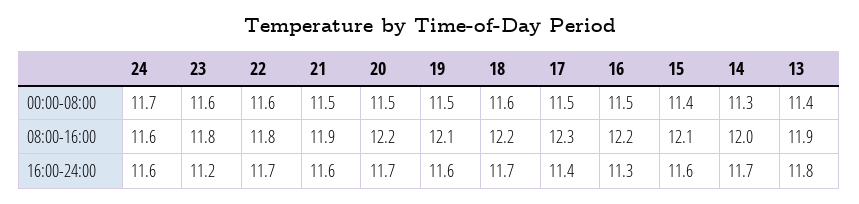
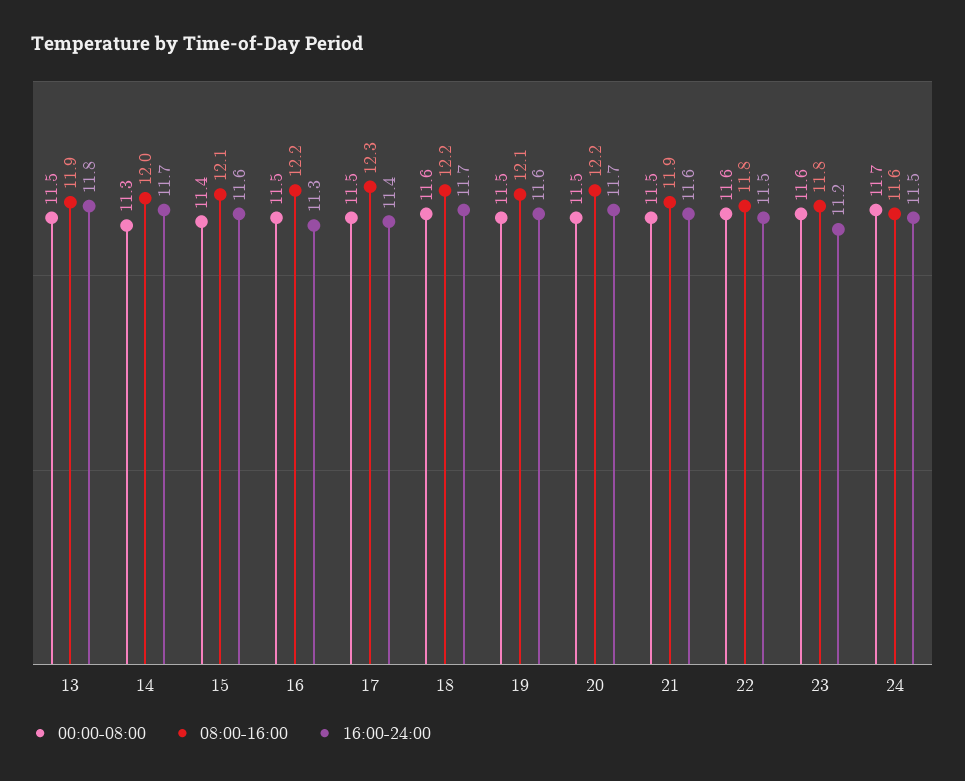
  {
    "00:00-08:00": {
      "24": 11.7,
      "23": 11.6,
      "22": 11.6,
      "21": 11.5,
      "20": 11.5,
      "19": 11.5,
      "18": 11.6,
      "17": 11.5,
      "16": 11.5,
      "15": 11.4,
      "14": 11.3,
-     "13": 11.4
+     "13": 11.5
    },
    "08:00-16:00": {
      "24": 11.6,
      "23": 11.8,
      "22": 11.8,
      "21": 11.9,
      "20": 12.2,
      "19": 12.1,
      "18": 12.2,
      "17": 12.3,
      "16": 12.2,
      "15": 12.1,
      "14": 12,
      "13": 11.9
    },
    "16:00-24:00": {
-     "24": 11.6,
+     "24": 11.5,
      "23": 11.2,
-     "22": 11.7,
+     "22": 11.5,
      "21": 11.6,
      "20": 11.7,
      "19": 11.6,
      "18": 11.7,
      "17": 11.4,
      "16": 11.3,
      "15": 11.6,
      "14": 11.7,
      "13": 11.8
    }
  }

